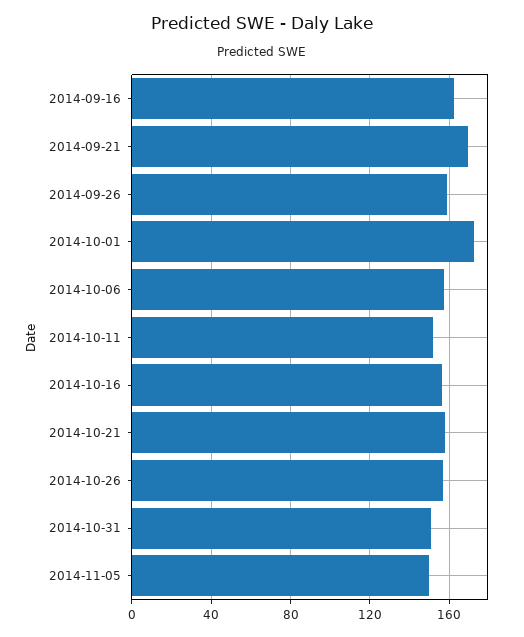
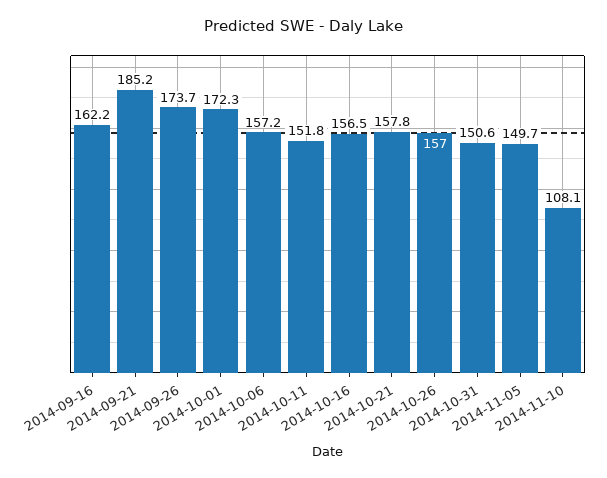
  {
    "2014-09-16": 162.2,
-   "2014-09-21": 170,
+   "2014-09-21": 185.2,
-   "2014-09-26": 160,
+   "2014-09-26": 173.7,
    "2014-10-01": 172.3,
    "2014-10-06": 157.2,
    "2014-10-11": 151.8,
    "2014-10-16": 156.5,
    "2014-10-21": 157.8,
    "2014-10-26": 157,
    "2014-10-31": 150.6,
-   "2014-11-05": 149.7
+   "2014-11-05": 149.7,
+   "2014-11-10": 108.1
  }

